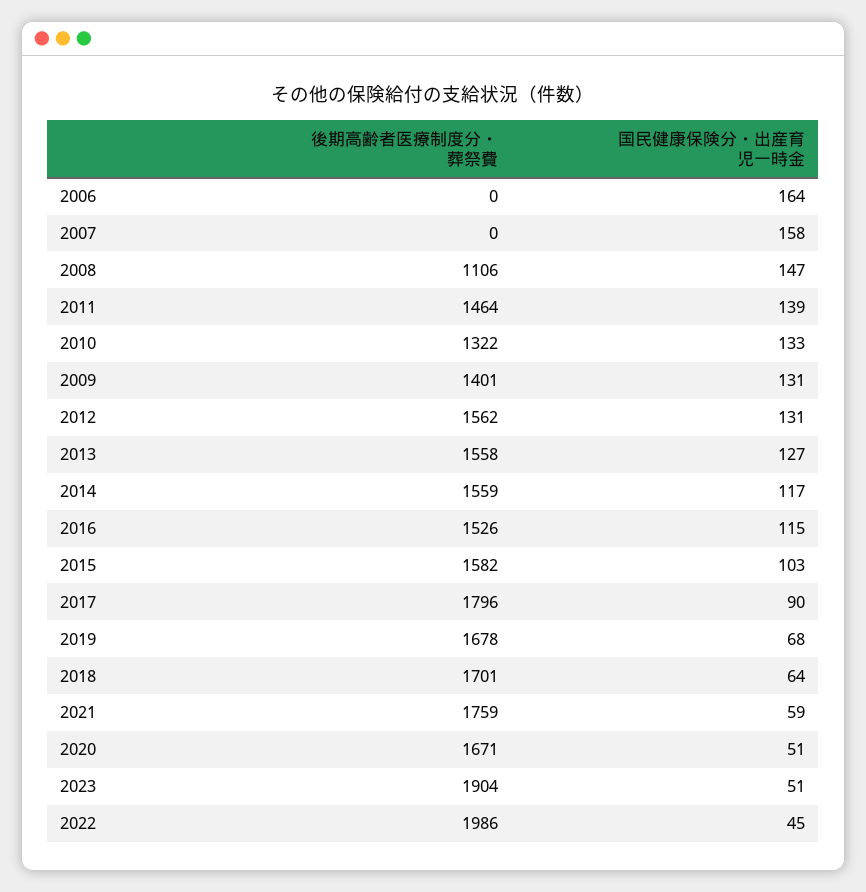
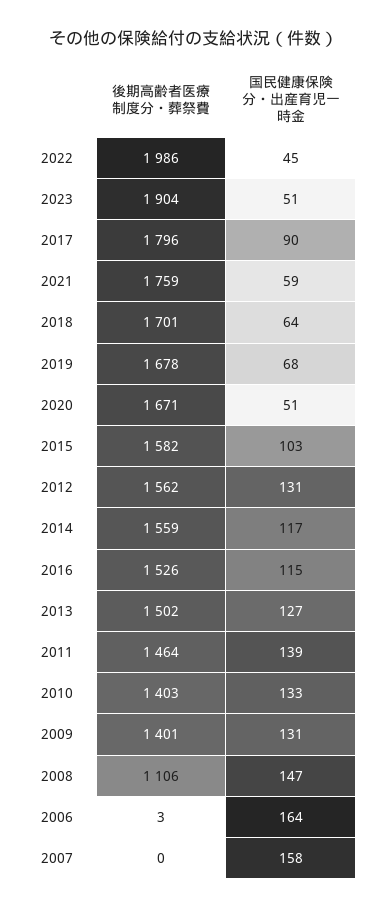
  {
    "後期高齢者医療制度分・葬祭費": {
-     "2006": 0,
+     "2006": 3,
      "2007": 0,
      "2008": 1106,
      "2011": 1464,
-     "2010": 1322,
+     "2010": 1403,
      "2009": 1401,
      "2012": 1562,
-     "2013": 1558,
+     "2013": 1502,
      "2014": 1559,
      "2016": 1526,
      "2015": 1582,
      "2017": 1796,
      "2019": 1678,
      "2018": 1701,
      "2021": 1759,
      "2020": 1671,
      "2023": 1904,
      "2022": 1986
    },
    "国民健康保険分・出産育児一時金": {
      "2006": 164,
      "2007": 158,
      "2008": 147,
      "2011": 139,
      "2010": 133,
      "2009": 131,
      "2012": 131,
      "2013": 127,
      "2014": 117,
      "2016": 115,
      "2015": 103,
      "2017": 90,
      "2019": 68,
      "2018": 64,
      "2021": 59,
      "2020": 51,
      "2023": 51,
      "2022": 45
    }
  }

